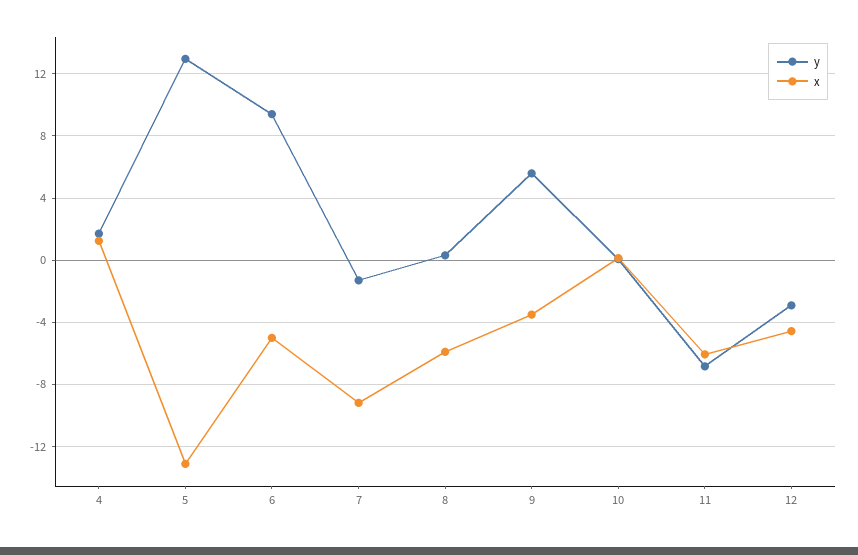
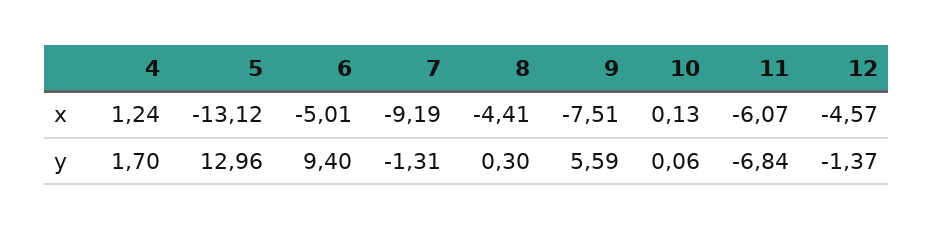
  {
    "y": {
      "4": 1.7,
      "5": 12.96,
      "6": 9.4,
      "7": -1.31,
      "8": 0.3,
      "9": 5.59,
      "10": 0.06,
      "11": -6.84,
-     "12": -3
+     "12": -1.37
    },
    "x": {
      "4": 1.24,
      "5": -13.12,
      "6": -5.01,
      "7": -9.19,
-     "8": -6,
+     "8": -4.41,
-     "9": -3.5,
+     "9": -7.51,
      "10": 0.13,
      "11": -6.07,
      "12": -4.57
    }
  }

